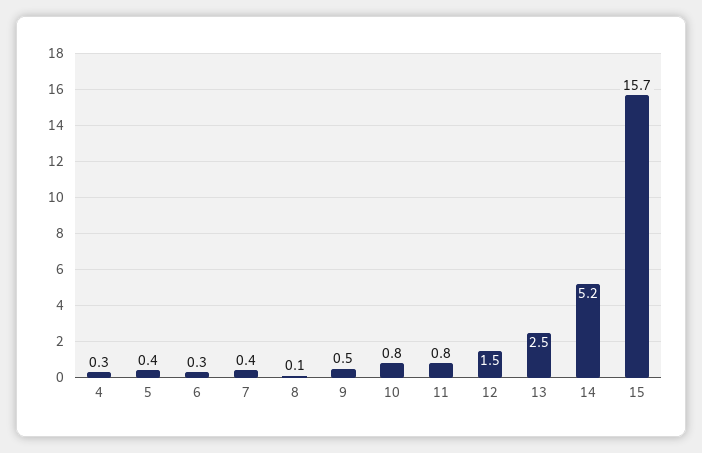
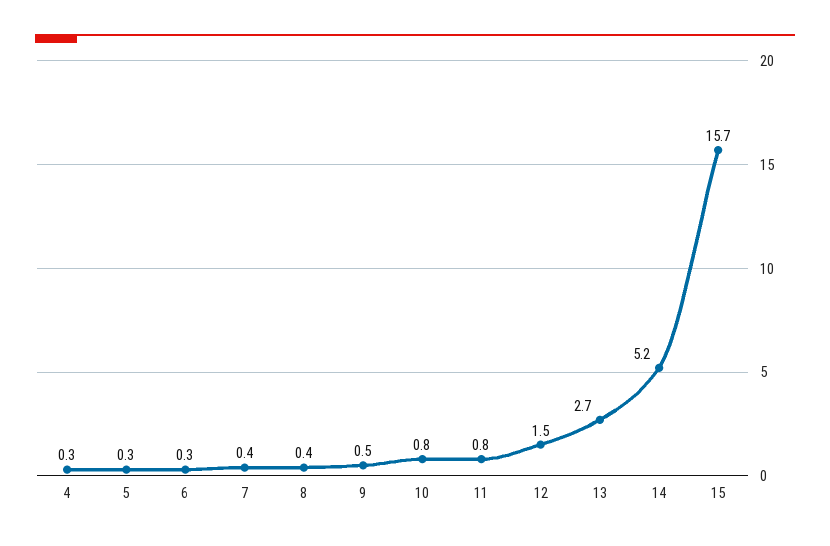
  {
    "4": 0.3,
-   "5": 0.4,
+   "5": 0.3,
    "6": 0.3,
    "7": 0.4,
-   "8": 0.1,
+   "8": 0.4,
    "9": 0.5,
    "10": 0.8,
    "11": 0.8,
    "12": 1.5,
-   "13": 2.5,
+   "13": 2.7,
    "14": 5.2,
    "15": 15.7
  }

